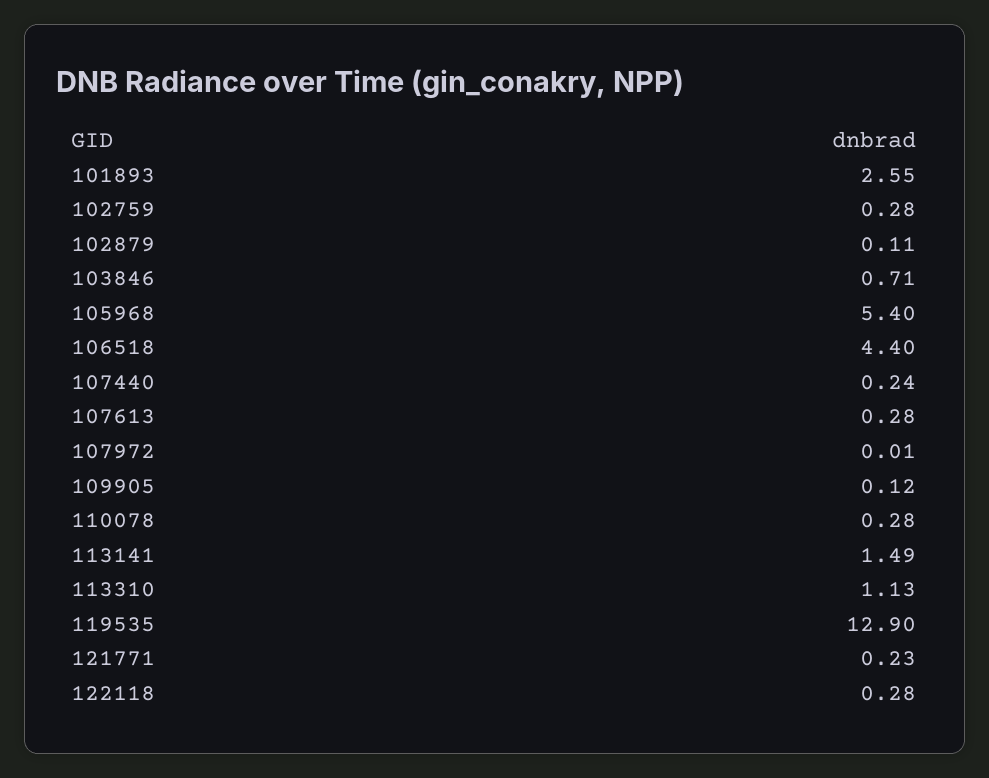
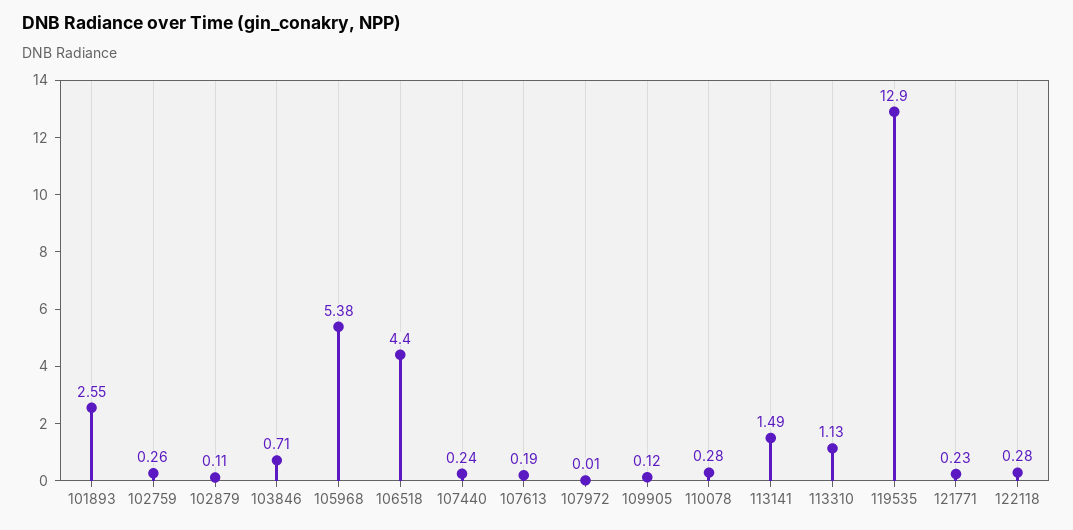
  {
    "101893": 2.55,
-   "102759": 0.28,
+   "102759": 0.26,
    "102879": 0.11,
    "103846": 0.71,
-   "105968": 5.4,
+   "105968": 5.38,
    "106518": 4.4,
    "107440": 0.24,
-   "107613": 0.28,
+   "107613": 0.19,
    "107972": 0.01,
    "109905": 0.12,
    "110078": 0.28,
    "113141": 1.49,
    "113310": 1.13,
    "119535": 12.9,
    "121771": 0.23,
    "122118": 0.28
  }

